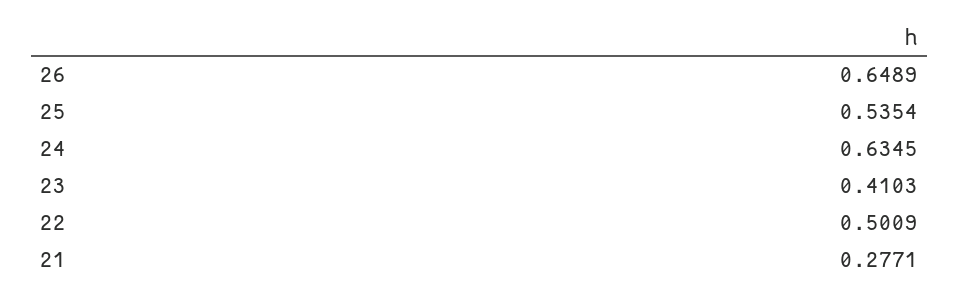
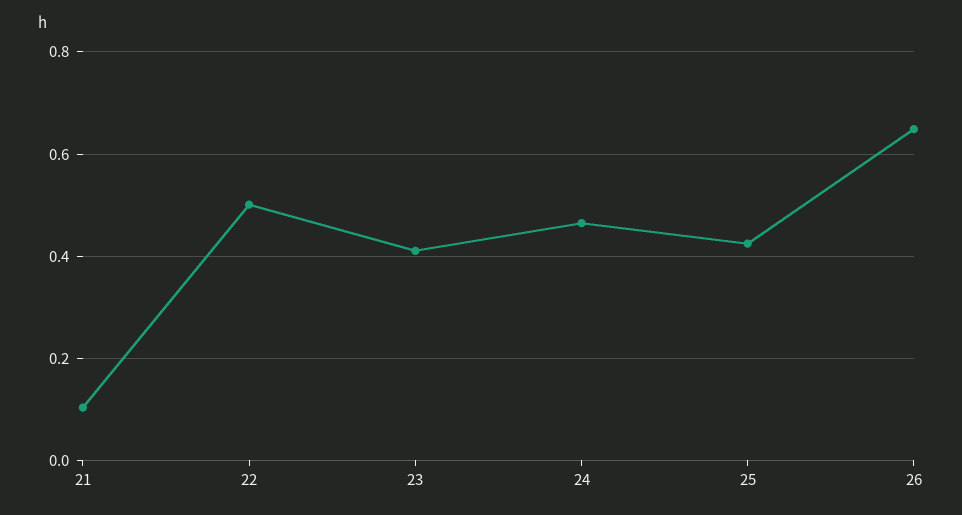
  {
    "26": 0.6489,
-   "25": 0.5354,
+   "25": 0.42,
-   "24": 0.6345,
+   "24": 0.46,
    "23": 0.4103,
    "22": 0.5009,
-   "21": 0.2771
+   "21": 0.1
  }

